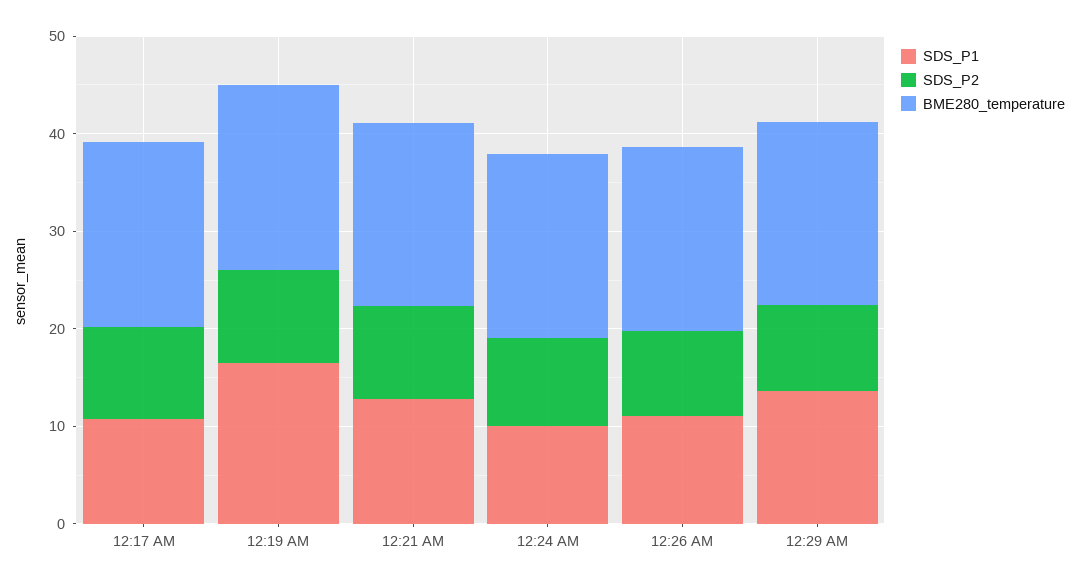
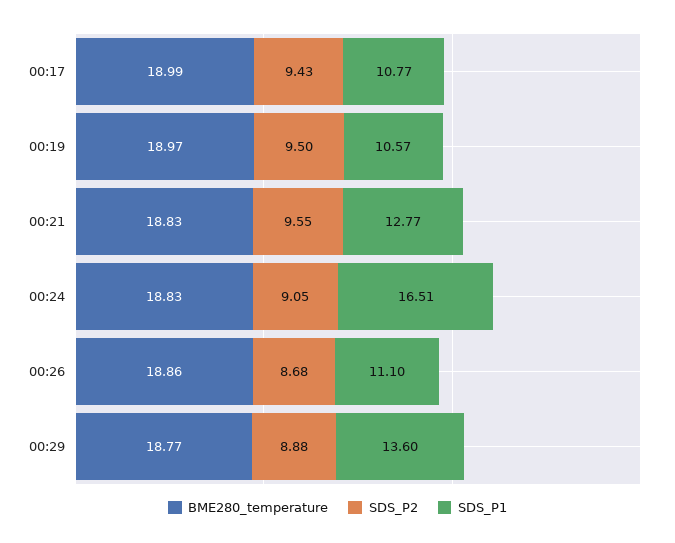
  {
    "SDS_P1": {
      "12:17 AM": 10.77,
-     "12:19 AM": 16,
+     "12:19 AM": 10.57,
      "12:21 AM": 12.77,
-     "12:24 AM": 10,
+     "12:24 AM": 16.51,
      "12:26 AM": 11.1,
      "12:29 AM": 13.6
    },
    "SDS_P2": {
      "12:17 AM": 9.43,
      "12:19 AM": 9.5,
      "12:21 AM": 9.55,
      "12:24 AM": 9.05,
      "12:26 AM": 8.68,
      "12:29 AM": 8.88
    },
    "BME280_temperature": {
      "12:17 AM": 18.99,
      "12:19 AM": 18.97,
      "12:21 AM": 18.83,
      "12:24 AM": 18.83,
      "12:26 AM": 18.86,
      "12:29 AM": 18.77
    }
  }

